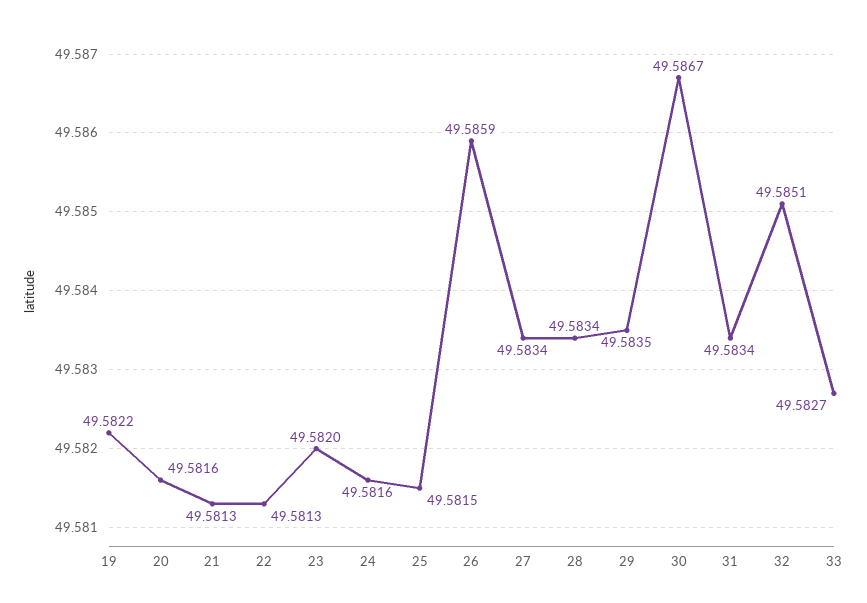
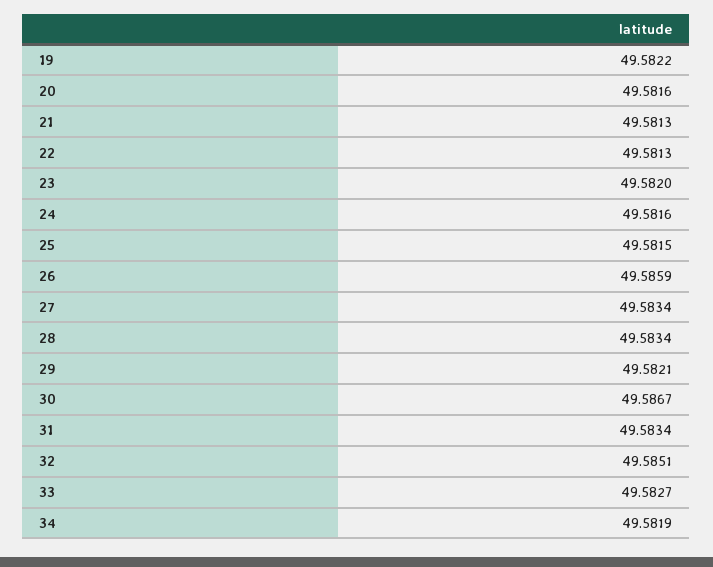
  {
    "19": 49.5822,
    "20": 49.5816,
    "21": 49.5813,
    "22": 49.5813,
    "23": 49.582,
    "24": 49.5816,
    "25": 49.5815,
    "26": 49.5859,
    "27": 49.5834,
    "28": 49.5834,
-   "29": 49.5835,
+   "29": 49.5821,
    "30": 49.5867,
    "31": 49.5834,
    "32": 49.5851,
-   "33": 49.5827
+   "33": 49.5827,
+   "34": 49.5819
  }

